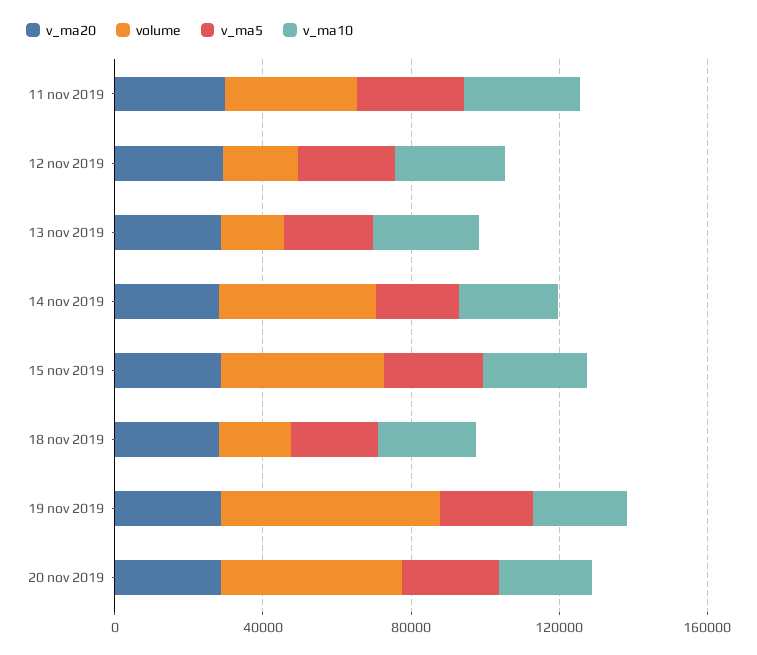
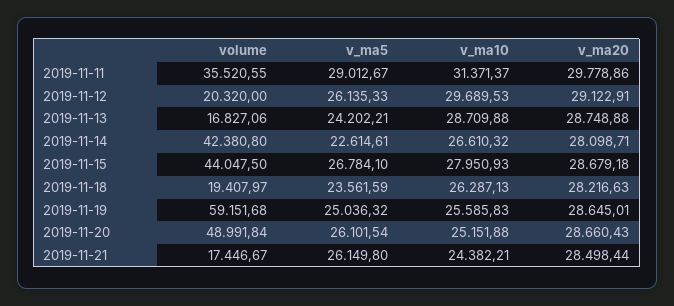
  {
    "v_ma20": {
      "11 nov 2019": 29778.86,
      "12 nov 2019": 29122.91,
      "13 nov 2019": 28748.88,
      "14 nov 2019": 28098.71,
      "15 nov 2019": 28679.18,
      "18 nov 2019": 28216.63,
      "19 nov 2019": 28645.01,
-     "20 nov 2019": 28660.43
+     "20 nov 2019": 28660.43,
+     "2019-11-21": 28498.44
    },
    "volume": {
      "11 nov 2019": 35520.55,
      "12 nov 2019": 20320,
      "13 nov 2019": 16827.06,
      "14 nov 2019": 42380.8,
      "15 nov 2019": 44047.5,
      "18 nov 2019": 19407.97,
      "19 nov 2019": 59151.68,
-     "20 nov 2019": 48991.84
+     "20 nov 2019": 48991.84,
+     "2019-11-21": 17446.67
    },
    "v_ma5": {
      "11 nov 2019": 29012.67,
      "12 nov 2019": 26135.33,
      "13 nov 2019": 24202.21,
      "14 nov 2019": 22614.61,
      "15 nov 2019": 26784.1,
      "18 nov 2019": 23561.59,
      "19 nov 2019": 25036.32,
-     "20 nov 2019": 26101.54
+     "20 nov 2019": 26101.54,
+     "2019-11-21": 26149.8
    },
    "v_ma10": {
      "11 nov 2019": 31371.37,
      "12 nov 2019": 29689.53,
      "13 nov 2019": 28709.88,
      "14 nov 2019": 26610.32,
      "15 nov 2019": 27950.93,
      "18 nov 2019": 26287.13,
      "19 nov 2019": 25585.83,
-     "20 nov 2019": 25151.88
+     "20 nov 2019": 25151.88,
+     "2019-11-21": 24382.21
    }
  }

